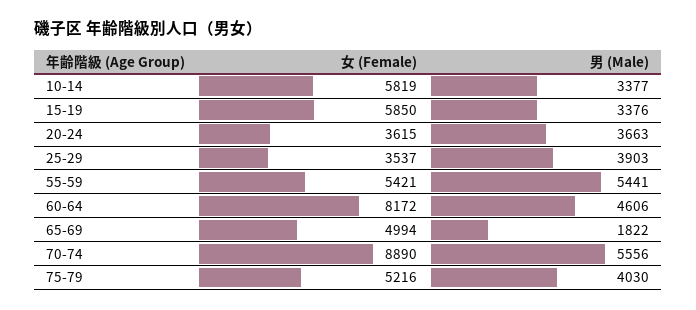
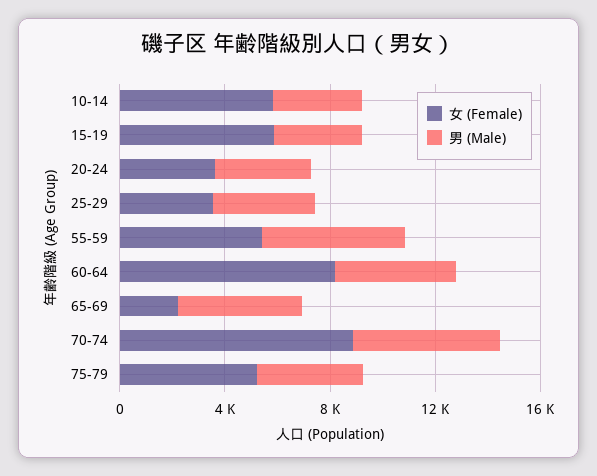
  {
    "女 (Female)": {
      "10-14": 5819,
      "15-19": 5850,
      "20-24": 3615,
      "25-29": 3537,
      "55-59": 5421,
      "60-64": 8172,
-     "65-69": 4994,
+     "65-69": 2000,
      "70-74": 8890,
      "75-79": 5216
    },
    "男 (Male)": {
      "10-14": 3377,
      "15-19": 3376,
      "20-24": 3663,
      "25-29": 3903,
      "55-59": 5441,
      "60-64": 4606,
-     "65-69": 1822,
+     "65-69": 5000,
      "70-74": 5556,
      "75-79": 4030
    }
  }

